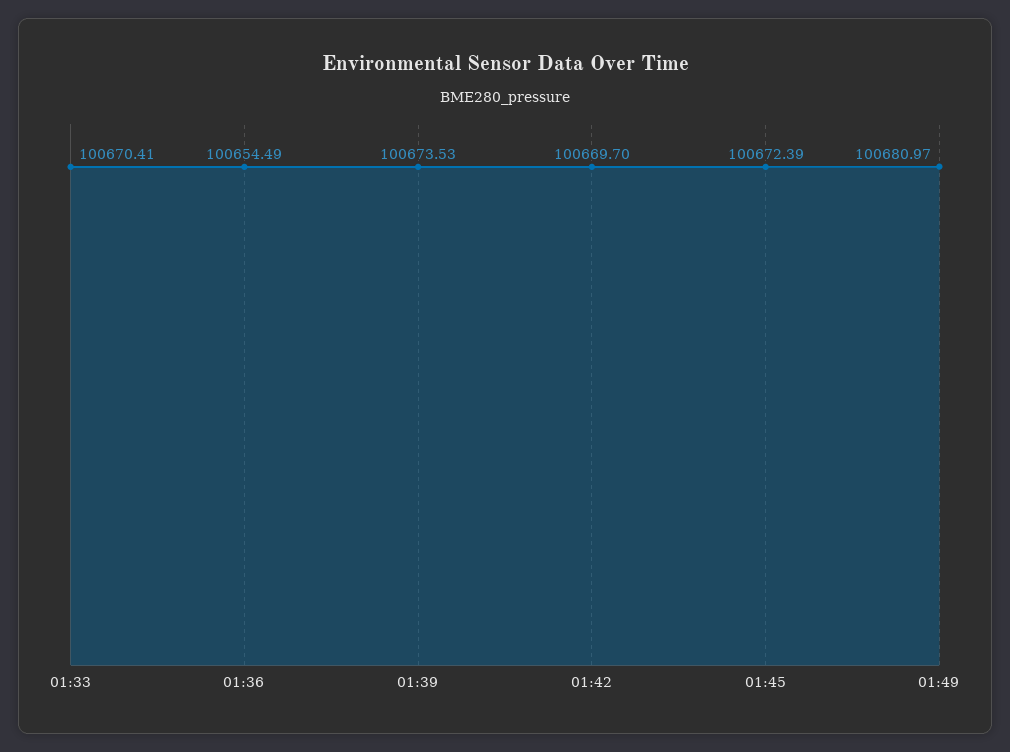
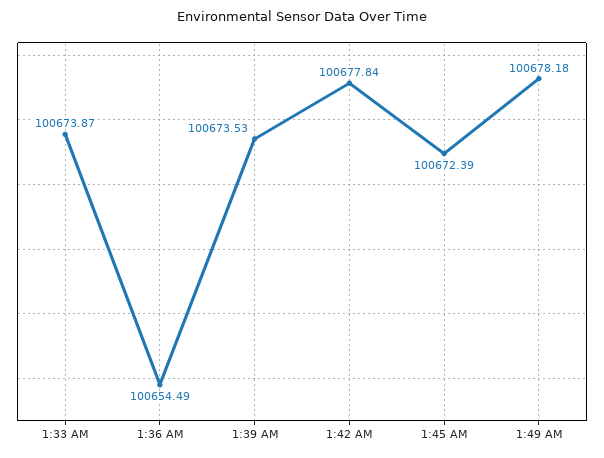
  {
-   "01:33": 100670.41,
+   "01:33": 100673.87,
    "01:36": 100654.49,
    "01:39": 100673.53,
-   "01:42": 100669.7,
+   "01:42": 100677.84,
    "01:45": 100672.39,
-   "01:49": 100680.97
+   "01:49": 100678.18
  }

